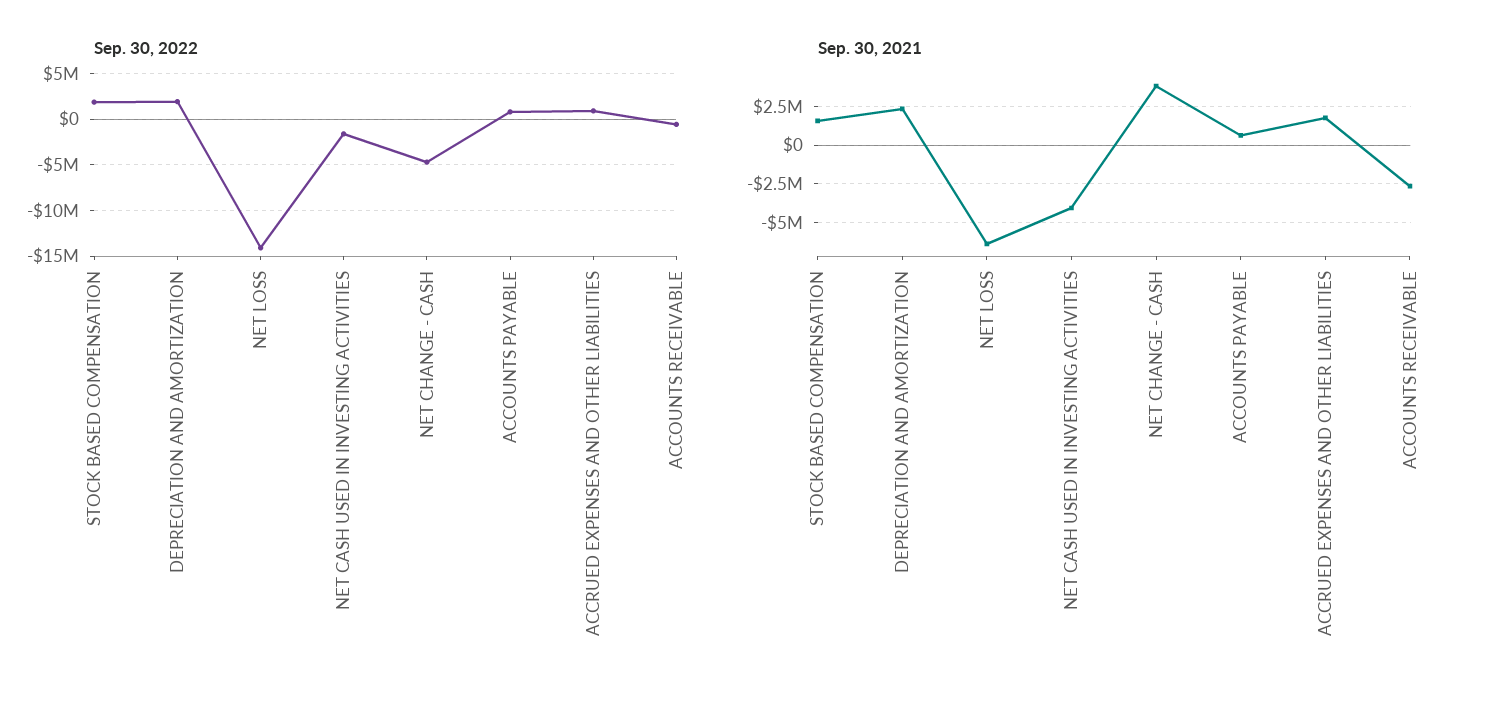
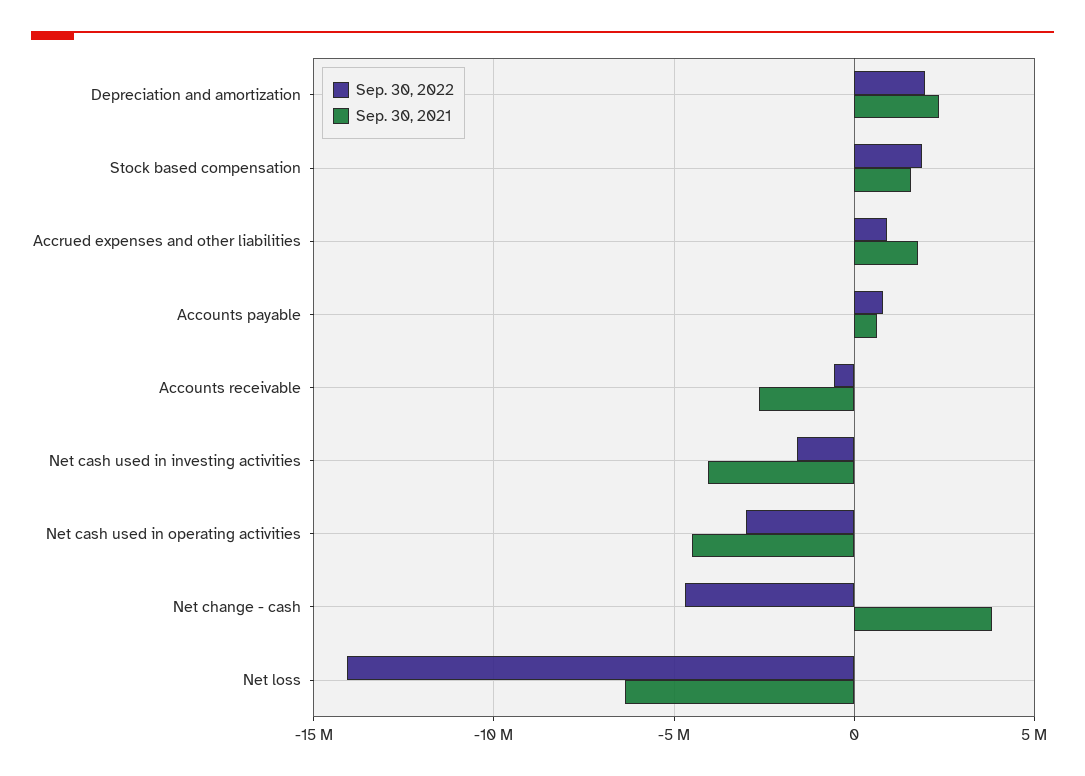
  {
    "Sep. 30, 2022": {
      "STOCK BASED COMPENSATION": 2000000,
      "DEPRECIATION AND AMORTIZATION": 2000000,
      "NET LOSS": -14000000,
      "NET CASH USED IN INVESTING ACTIVITIES": -1500000,
      "NET CHANGE - CASH": -4500000,
      "ACCOUNTS PAYABLE": 1000000,
      "ACCRUED EXPENSES AND OTHER LIABILITIES": 1000000,
-     "ACCOUNTS RECEIVABLE": -500000
+     "ACCOUNTS RECEIVABLE": -500000,
+     "Net cash used in operating activities": -3000000
    },
    "Sep. 30, 2021": {
      "STOCK BASED COMPENSATION": 1500000,
      "DEPRECIATION AND AMORTIZATION": 2500000,
      "NET LOSS": -6500000,
      "NET CASH USED IN INVESTING ACTIVITIES": -4000000,
      "NET CHANGE - CASH": 4000000,
      "ACCOUNTS PAYABLE": 500000,
      "ACCRUED EXPENSES AND OTHER LIABILITIES": 2000000,
-     "ACCOUNTS RECEIVABLE": -2500000
+     "ACCOUNTS RECEIVABLE": -2500000,
+     "Net cash used in operating activities": -4500000
    }
  }

